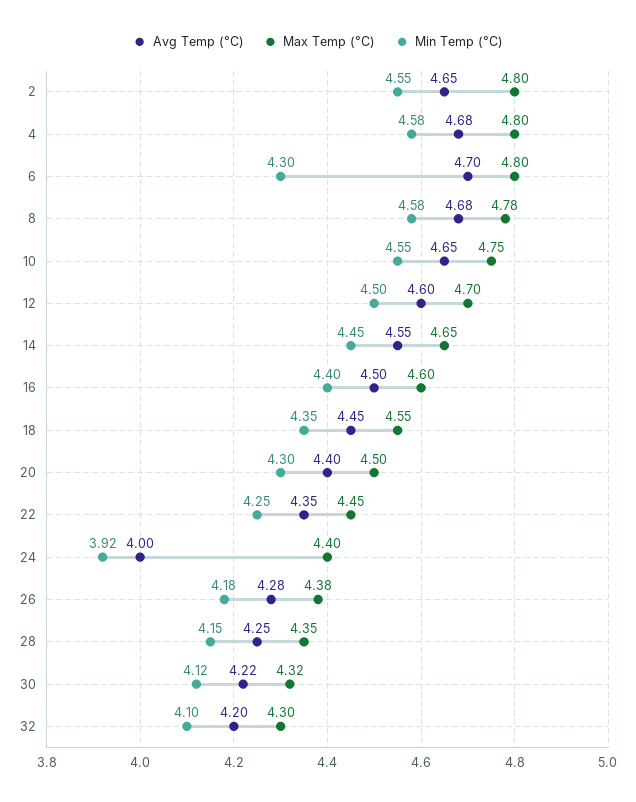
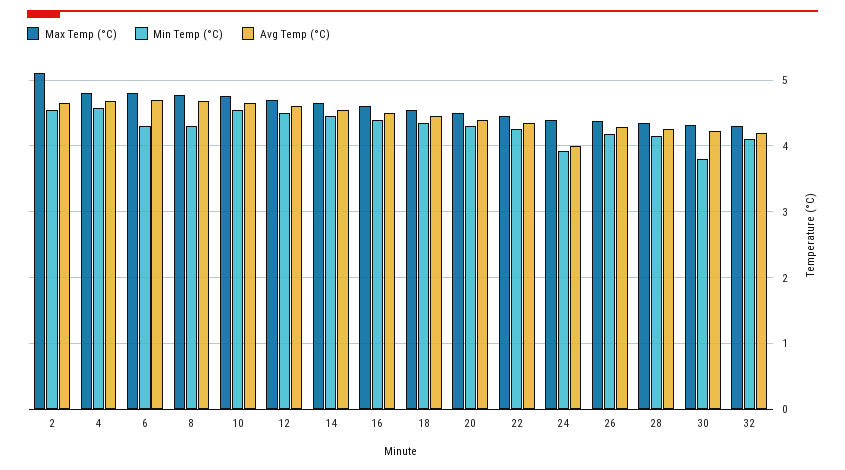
  {
    "Avg Temp (°C)": {
      "2": 4.65,
      "4": 4.68,
      "6": 4.7,
      "8": 4.68,
      "10": 4.65,
      "12": 4.6,
      "14": 4.55,
      "16": 4.5,
      "18": 4.45,
      "20": 4.4,
      "22": 4.35,
      "24": 4,
      "26": 4.28,
      "28": 4.25,
      "30": 4.22,
      "32": 4.2
    },
    "Max Temp (°C)": {
-     "2": 4.8,
+     "2": 5.1,
      "4": 4.8,
      "6": 4.8,
      "8": 4.78,
      "10": 4.75,
      "12": 4.7,
      "14": 4.65,
      "16": 4.6,
      "18": 4.55,
      "20": 4.5,
      "22": 4.45,
      "24": 4.4,
      "26": 4.38,
      "28": 4.35,
      "30": 4.32,
      "32": 4.3
    },
    "Min Temp (°C)": {
      "2": 4.55,
      "4": 4.58,
      "6": 4.3,
-     "8": 4.58,
+     "8": 4.3,
      "10": 4.55,
      "12": 4.5,
      "14": 4.45,
      "16": 4.4,
      "18": 4.35,
      "20": 4.3,
      "22": 4.25,
      "24": 3.92,
      "26": 4.18,
      "28": 4.15,
-     "30": 4.12,
+     "30": 3.8,
      "32": 4.1
    }
  }

